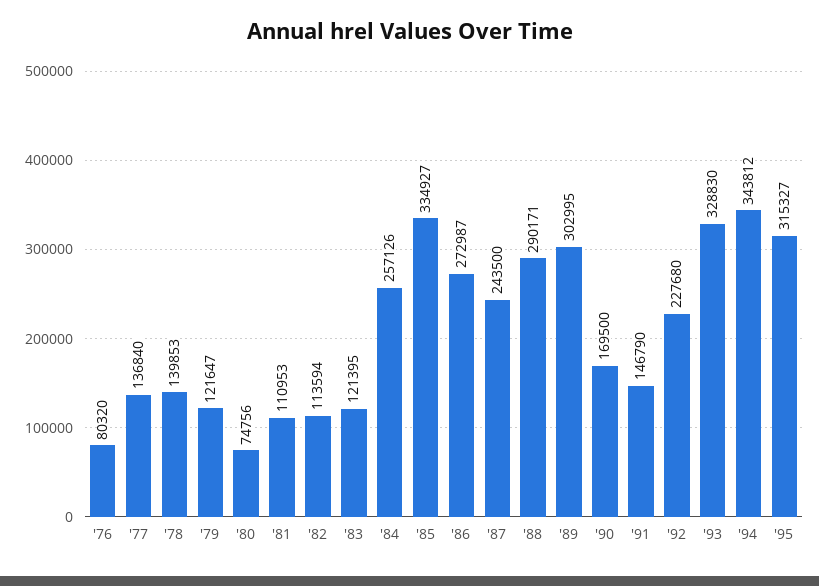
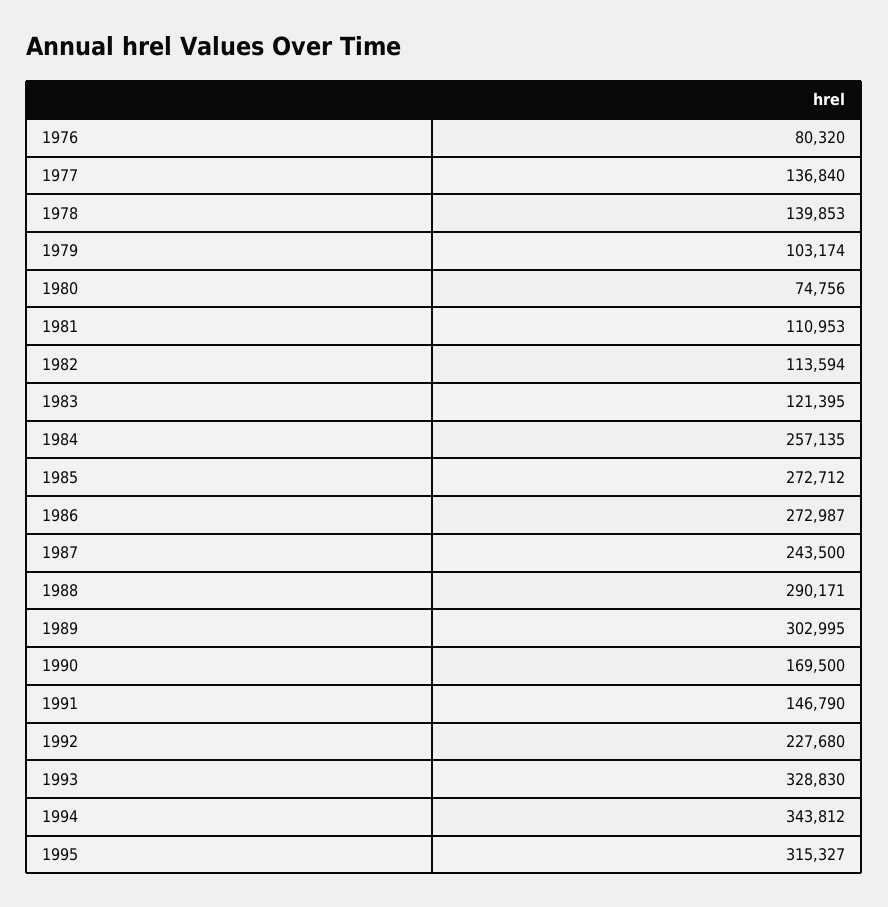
  {
    "'76": 80320,
    "'77": 136840,
    "'78": 139853,
-   "'79": 121647,
+   "'79": 103174,
    "'80": 74756,
    "'81": 110953,
    "'82": 113594,
    "'83": 121395,
-   "'84": 257126,
+   "'84": 257135,
-   "'85": 334927,
+   "'85": 272712,
    "'86": 272987,
    "'87": 243500,
    "'88": 290171,
    "'89": 302995,
    "'90": 169500,
    "'91": 146790,
    "'92": 227680,
    "'93": 328830,
    "'94": 343812,
    "'95": 315327
  }

